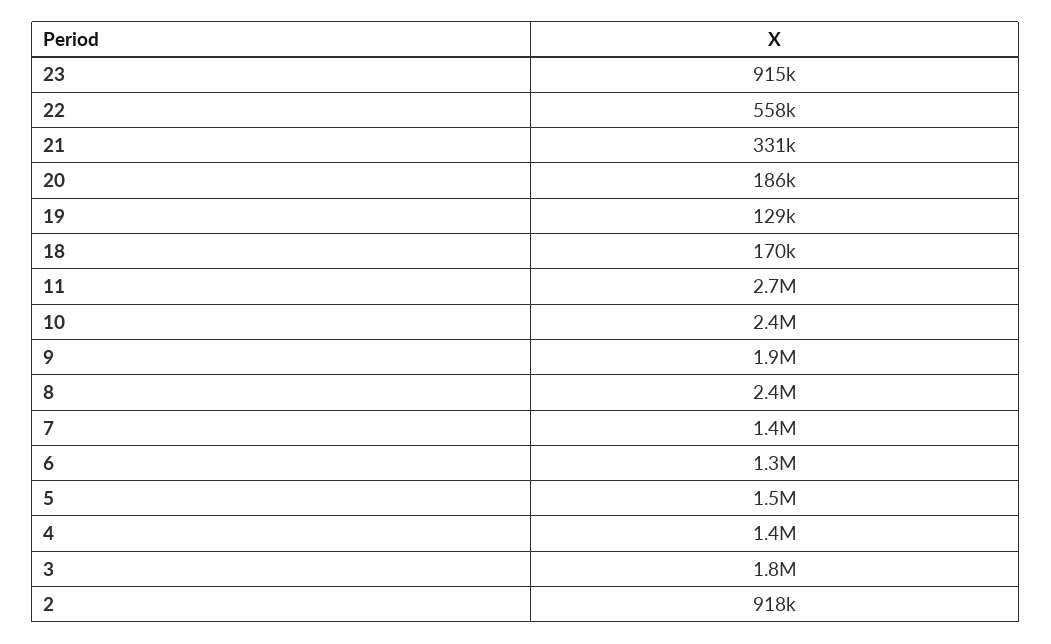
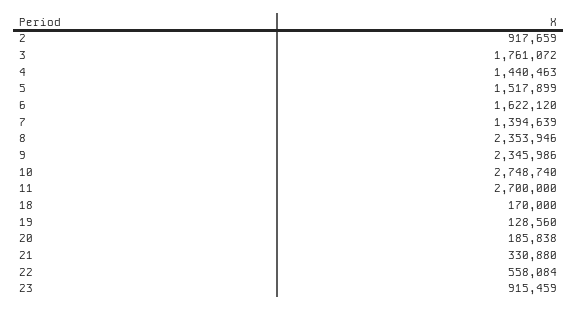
  {
    "23": 915459,
    "22": 558084,
    "21": 330880,
    "20": 185838,
    "19": 128560,
    "18": 170000,
    "11": 2700000,
-   "10": 2400000,
+   "10": 2748740,
-   "9": 1900000,
+   "9": 2345986,
    "8": 2353946,
    "7": 1394639,
-   "6": 1300000,
+   "6": 1622120,
    "5": 1517899,
    "4": 1440463,
    "3": 1761072,
    "2": 917659
  }

